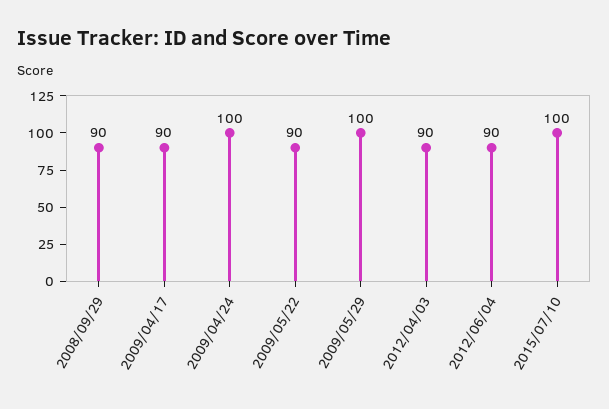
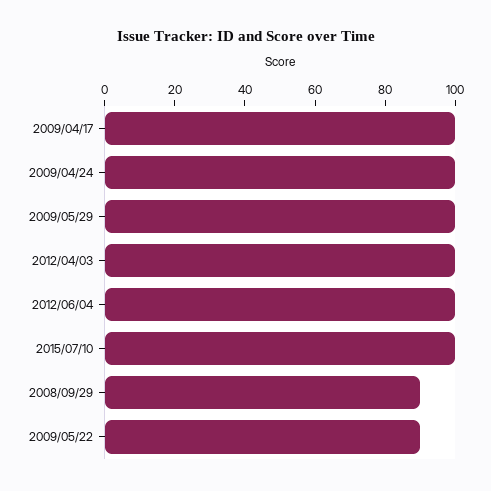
  {
    "2008/09/29": 90,
-   "2009/04/17": 90,
+   "2009/04/17": 100,
    "2009/04/24": 100,
    "2009/05/22": 90,
    "2009/05/29": 100,
-   "2012/04/03": 90,
+   "2012/04/03": 100,
-   "2012/06/04": 90,
+   "2012/06/04": 100,
    "2015/07/10": 100
  }

